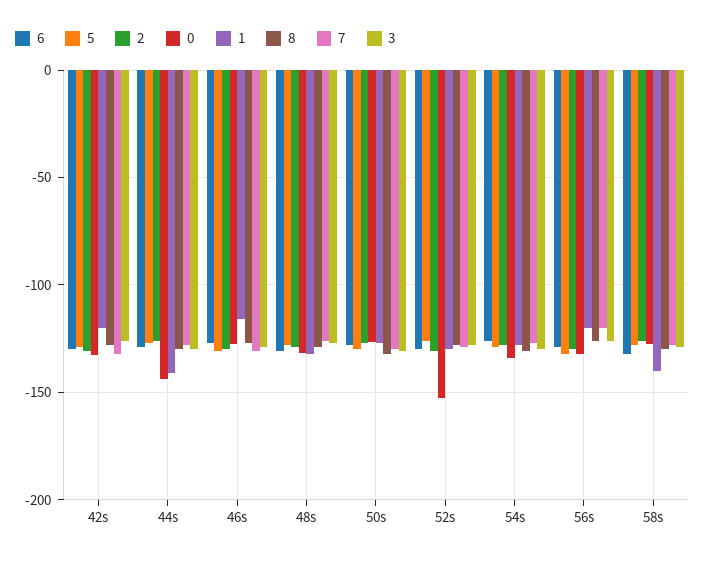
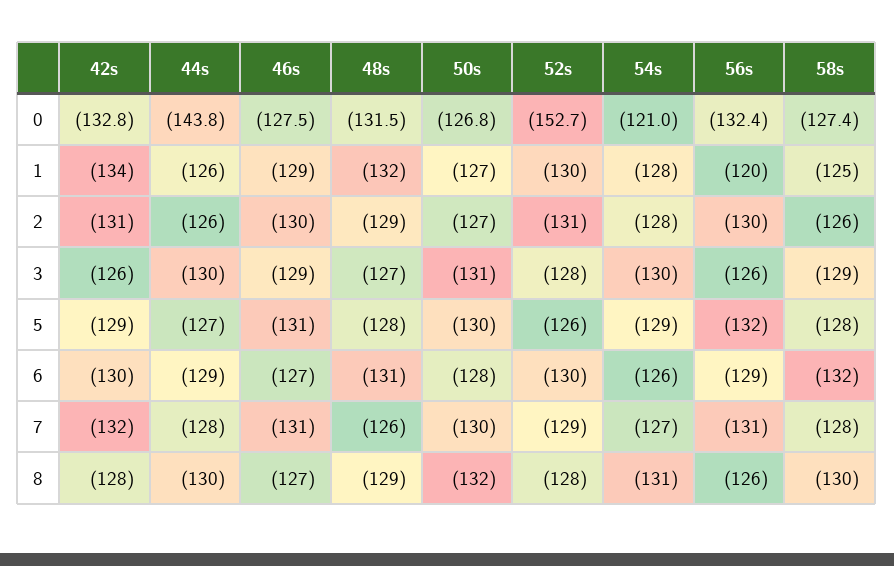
  {
    "6": {
      "42s": -130,
      "44s": -129,
      "46s": -127,
      "48s": -131,
      "50s": -128,
      "52s": -130,
      "54s": -126,
      "56s": -129,
      "58s": -132
    },
    "5": {
      "42s": -129,
      "44s": -127,
      "46s": -131,
      "48s": -128,
      "50s": -130,
      "52s": -126,
      "54s": -129,
      "56s": -132,
      "58s": -128
    },
    "2": {
      "42s": -131,
      "44s": -126,
      "46s": -130,
      "48s": -129,
      "50s": -127,
      "52s": -131,
      "54s": -128,
      "56s": -130,
      "58s": -126
    },
    "0": {
      "42s": -132.8,
      "44s": -143.8,
      "46s": -127.5,
      "48s": -131.5,
      "50s": -126.8,
      "52s": -152.7,
-     "54s": -135,
+     "54s": -121,
      "56s": -132.4,
      "58s": -127.4
    },
    "1": {
-     "42s": -120,
+     "42s": -134,
-     "44s": -140,
+     "44s": -126,
-     "46s": -115,
+     "46s": -129,
      "48s": -132,
      "50s": -127,
      "52s": -130,
      "54s": -128,
      "56s": -120,
-     "58s": -140
+     "58s": -125
    },
    "8": {
      "42s": -128,
      "44s": -130,
      "46s": -127,
      "48s": -129,
      "50s": -132,
      "52s": -128,
      "54s": -131,
      "56s": -126,
      "58s": -130
    },
    "7": {
      "42s": -132,
      "44s": -128,
      "46s": -131,
      "48s": -126,
      "50s": -130,
      "52s": -129,
      "54s": -127,
-     "56s": -120,
+     "56s": -131,
      "58s": -128
    },
    "3": {
      "42s": -126,
      "44s": -130,
      "46s": -129,
      "48s": -127,
      "50s": -131,
      "52s": -128,
      "54s": -130,
      "56s": -126,
      "58s": -129
    }
  }

